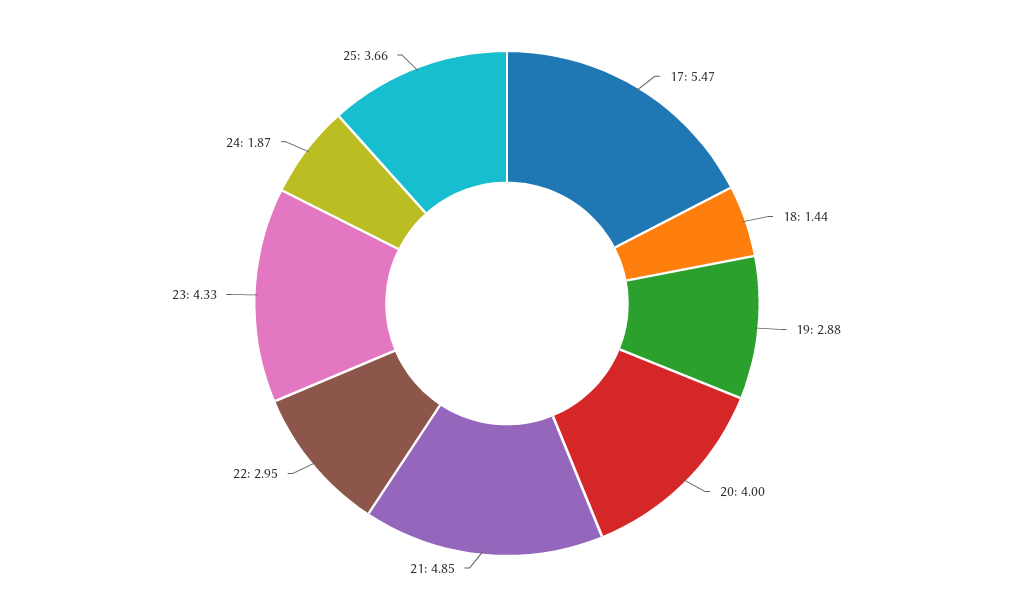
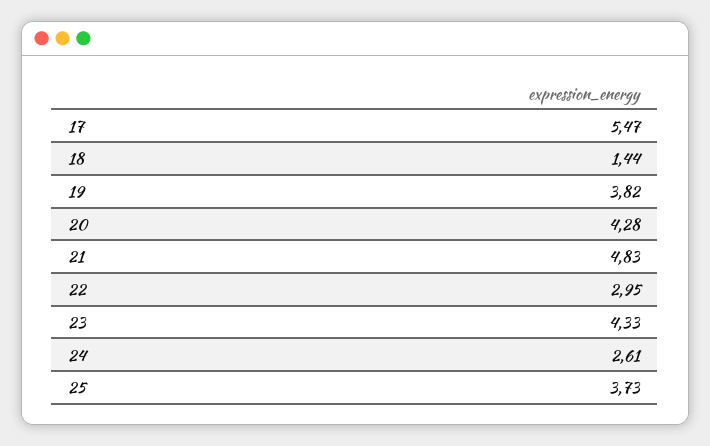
  {
    "17": 5.47,
    "18": 1.44,
-   "19": 2.88,
+   "19": 3.82,
-   "20": 4,
+   "20": 4.28,
-   "21": 4.85,
+   "21": 4.83,
    "22": 2.95,
    "23": 4.33,
-   "24": 1.87,
+   "24": 2.61,
-   "25": 3.66
+   "25": 3.73
  }

